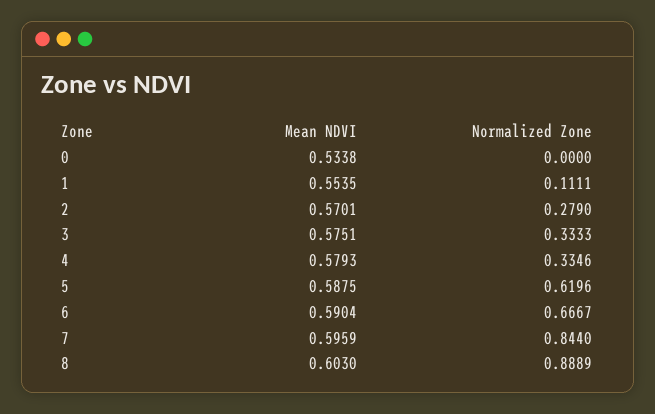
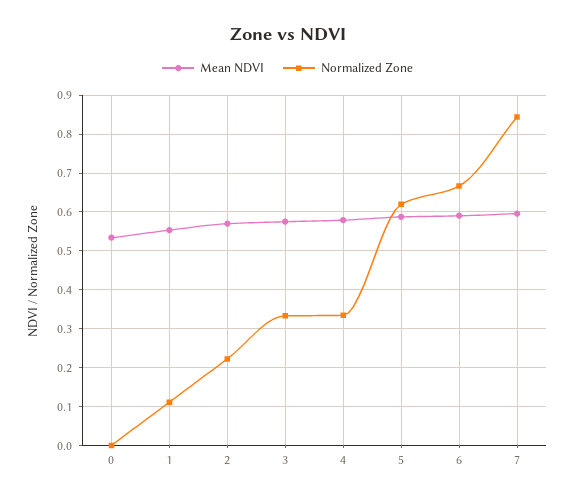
  {
    "Mean NDVI": {
      "0": 0.5338,
      "1": 0.5535,
      "2": 0.5701,
      "3": 0.5751,
      "4": 0.5793,
      "5": 0.5875,
      "6": 0.5904,
-     "7": 0.5959,
+     "7": 0.5959
-     "8": 0.603
    },
    "Normalized Zone": {
      "0": 0,
      "1": 0.1111,
-     "2": 0.279,
+     "2": 0.22,
      "3": 0.3333,
      "4": 0.3346,
      "5": 0.6196,
      "6": 0.6667,
-     "7": 0.844,
+     "7": 0.844
-     "8": 0.8889
    }
  }

